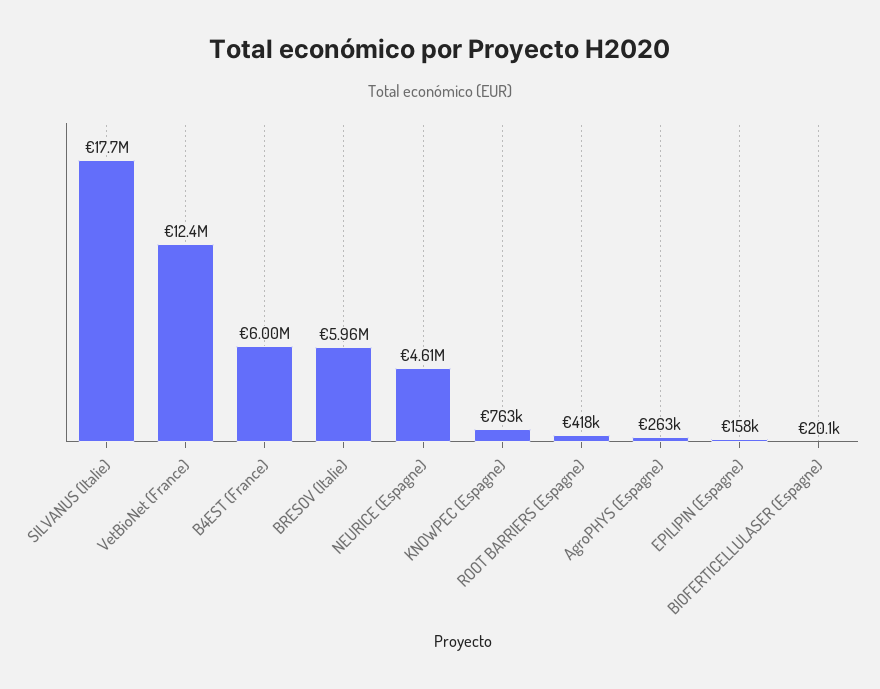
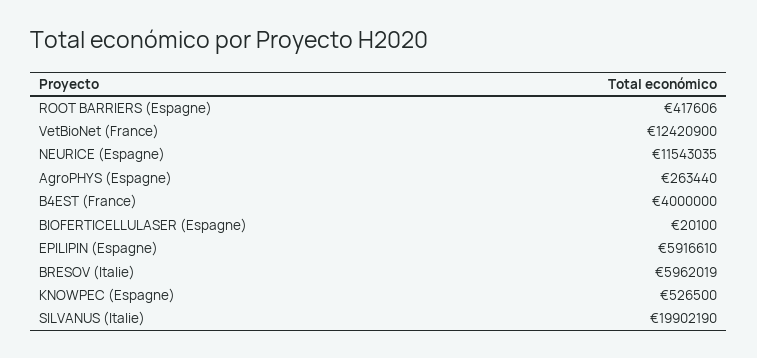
  {
-   "SILVANUS (Italie)": 17700000,
+   "SILVANUS (Italie)": 19902190,
    "VetBioNet (France)": 12420900,
-   "B4EST (France)": 6000000,
+   "B4EST (France)": 4000000,
    "BRESOV (Italie)": 5962019,
-   "NEURICE (Espagne)": 4610000,
+   "NEURICE (Espagne)": 11543035,
-   "KNOWPEC (Espagne)": 763000,
+   "KNOWPEC (Espagne)": 526500,
    "ROOT BARRIERS (Espagne)": 417606,
    "AgroPHYS (Espagne)": 263440,
-   "EPILIPIN (Espagne)": 158000,
+   "EPILIPIN (Espagne)": 5916610,
    "BIOFERTICELLULASER (Espagne)": 20100
  }

